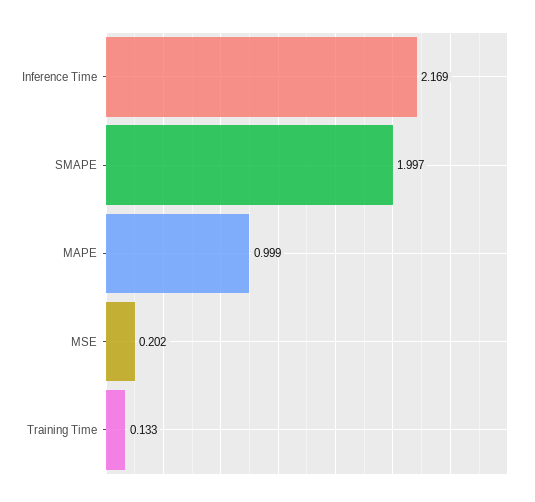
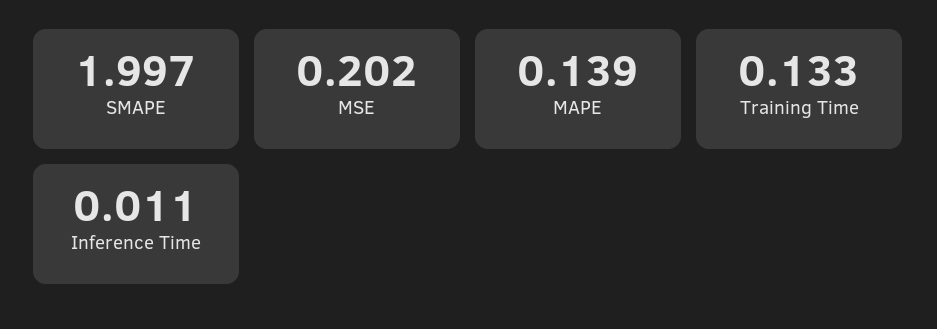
  {
-   "Inference Time": 2.169,
+   "Inference Time": 0.011,
    "SMAPE": 1.997,
-   "MAPE": 0.999,
+   "MAPE": 0.139,
    "MSE": 0.202,
    "Training Time": 0.133
  }

